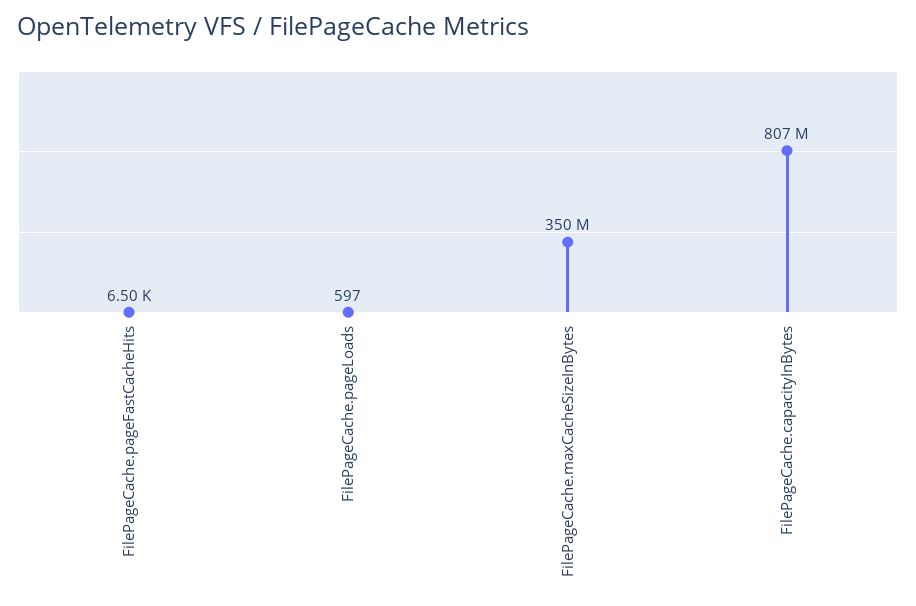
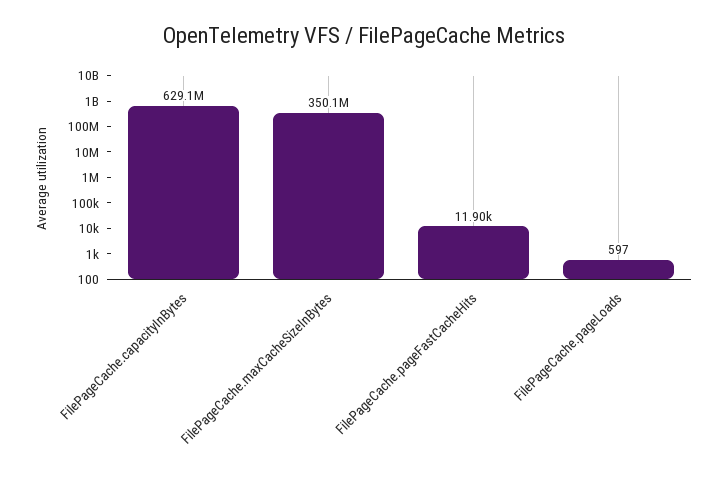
  {
-   "FilePageCache.pageFastCacheHits": 6500,
+   "FilePageCache.pageFastCacheHits": 11900,
    "FilePageCache.pageLoads": 597,
    "FilePageCache.maxCacheSizeInBytes": 350100000,
-   "FilePageCache.capacityInBytes": 807000000
+   "FilePageCache.capacityInBytes": 629100000
  }

